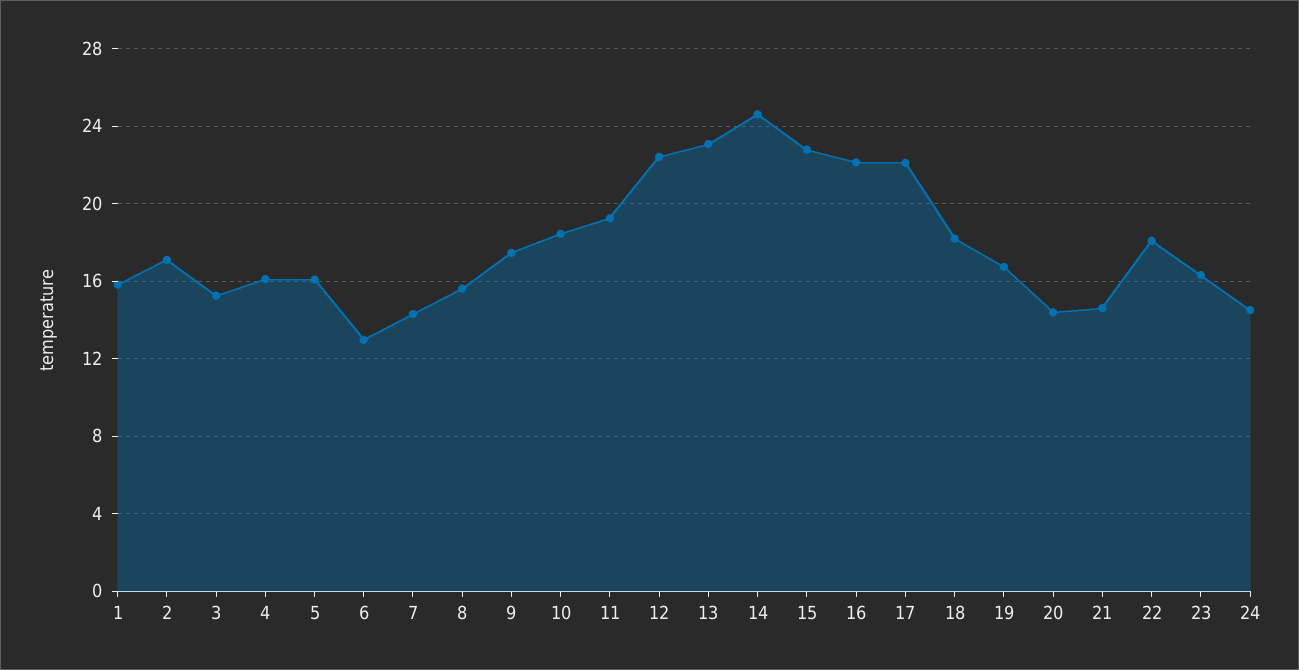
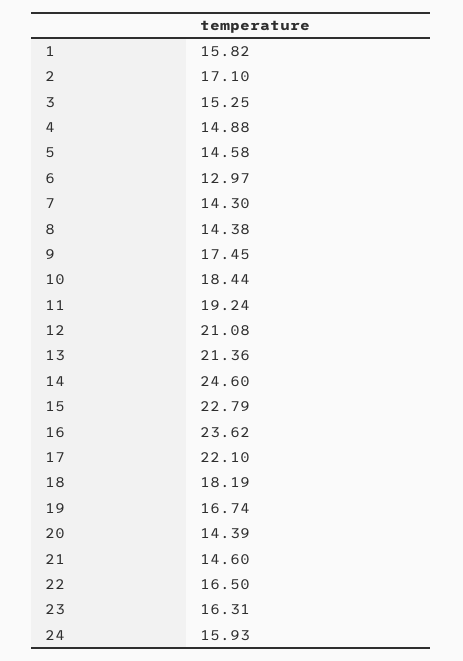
  {
    "1": 15.82,
    "2": 17.1,
    "3": 15.25,
-   "4": 16,
+   "4": 14.88,
-   "5": 16,
+   "5": 14.58,
    "6": 12.97,
    "7": 14.3,
-   "8": 15.5,
+   "8": 14.38,
    "9": 17.45,
    "10": 18.44,
    "11": 19.24,
-   "12": 22.5,
+   "12": 21.08,
-   "13": 23,
+   "13": 21.36,
    "14": 24.6,
    "15": 22.79,
-   "16": 22,
+   "16": 23.62,
    "17": 22.1,
    "18": 18.19,
    "19": 16.74,
    "20": 14.39,
    "21": 14.6,
-   "22": 18,
+   "22": 16.5,
    "23": 16.31,
-   "24": 14.5
+   "24": 15.93
  }

